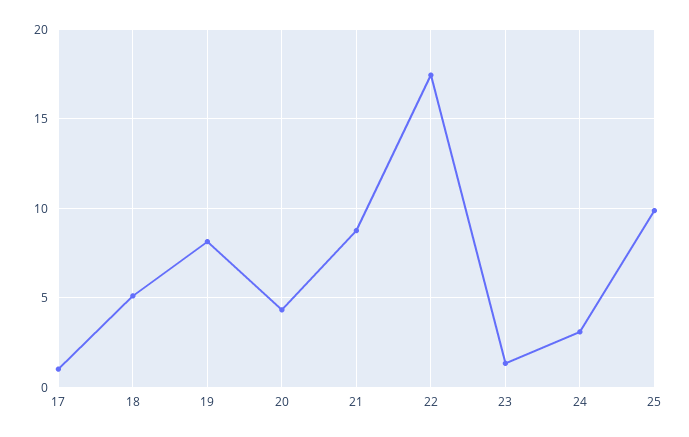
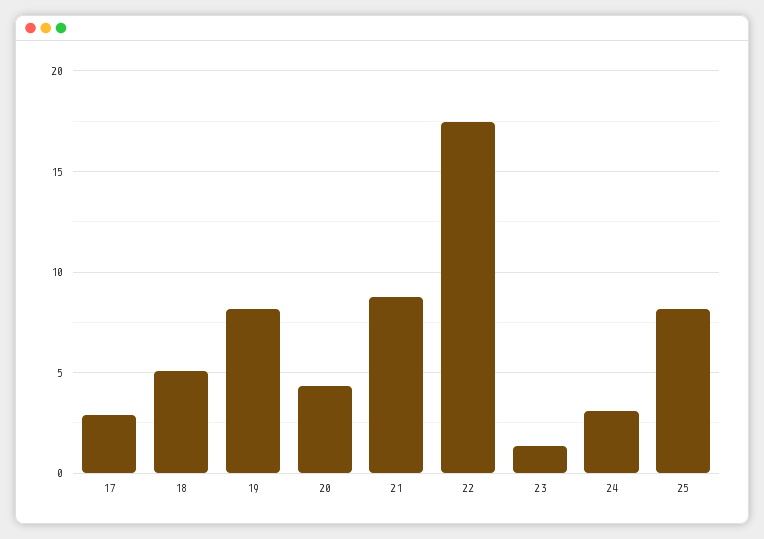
  {
-   "17": 1,
+   "17": 3,
    "18": 5,
    "19": 8,
    "20": 4.5,
    "21": 9,
    "22": 17.5,
    "23": 1.5,
    "24": 3,
-   "25": 10
+   "25": 8
  }

